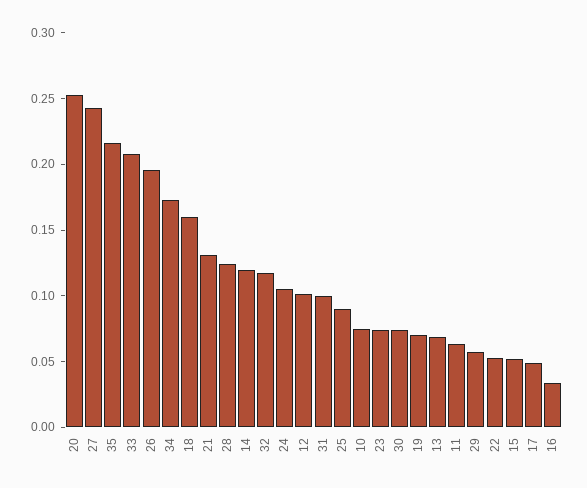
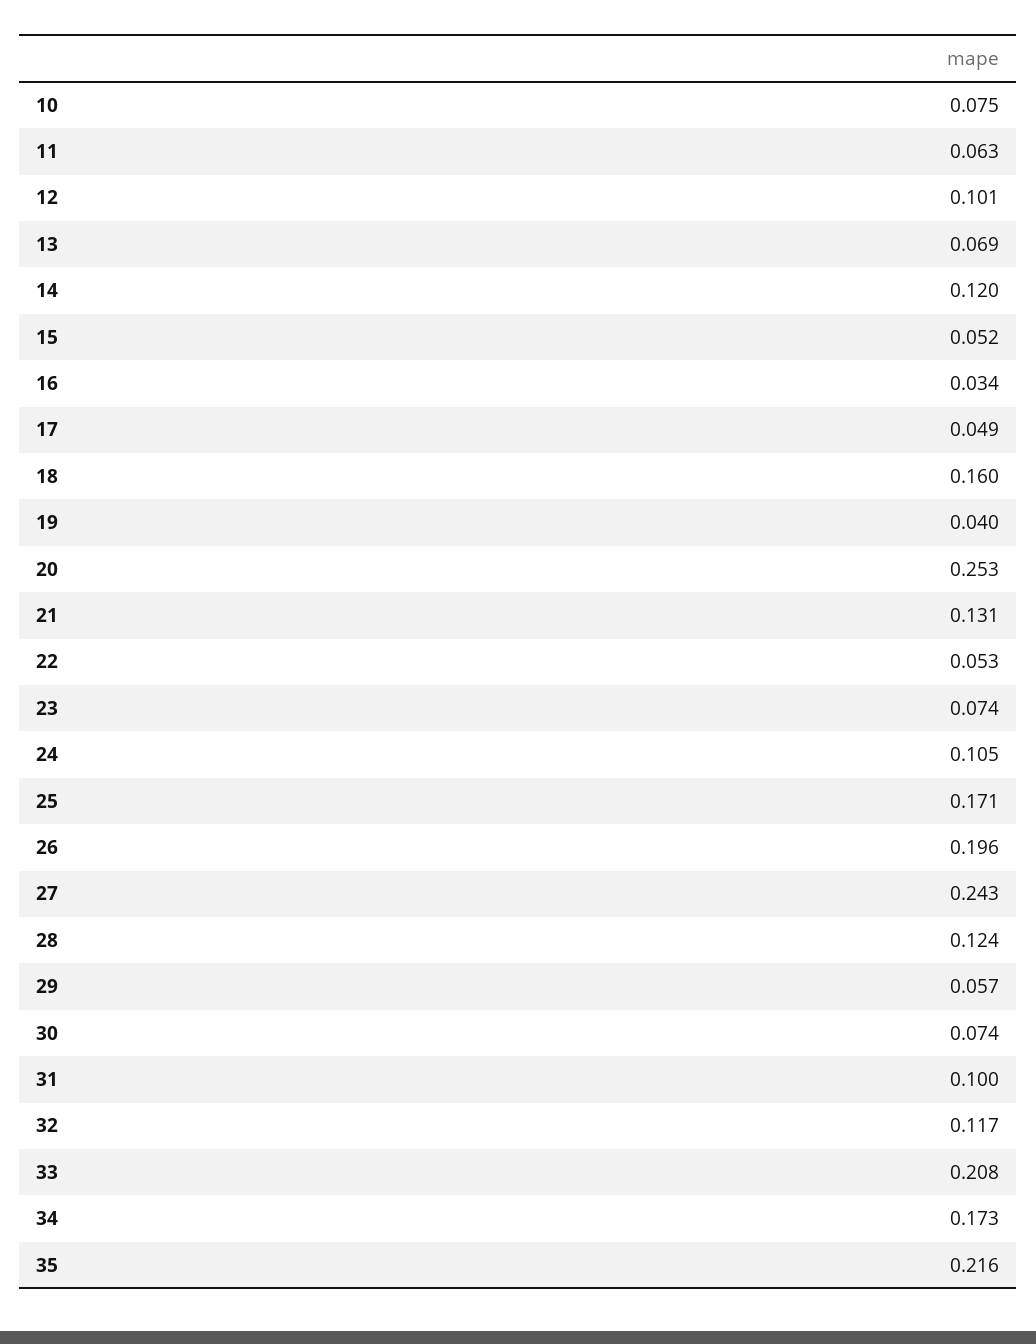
  {
    "20": 0.253,
    "27": 0.243,
    "35": 0.216,
    "33": 0.208,
    "26": 0.196,
    "34": 0.173,
    "18": 0.16,
    "21": 0.131,
    "28": 0.124,
    "14": 0.12,
    "32": 0.117,
    "24": 0.105,
    "12": 0.101,
    "31": 0.1,
-   "25": 0.09,
+   "25": 0.171,
    "10": 0.075,
    "23": 0.074,
    "30": 0.074,
-   "19": 0.07,
+   "19": 0.04,
    "13": 0.069,
    "11": 0.063,
    "29": 0.057,
    "22": 0.053,
    "15": 0.052,
    "17": 0.049,
    "16": 0.034
  }

